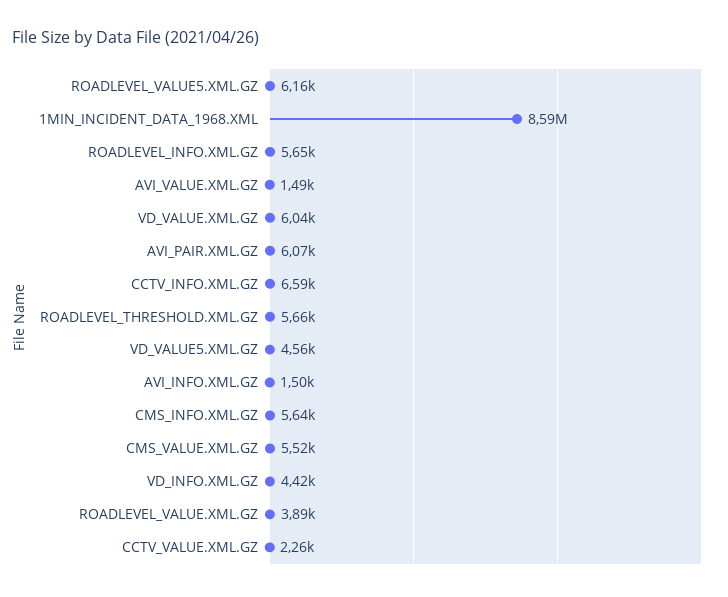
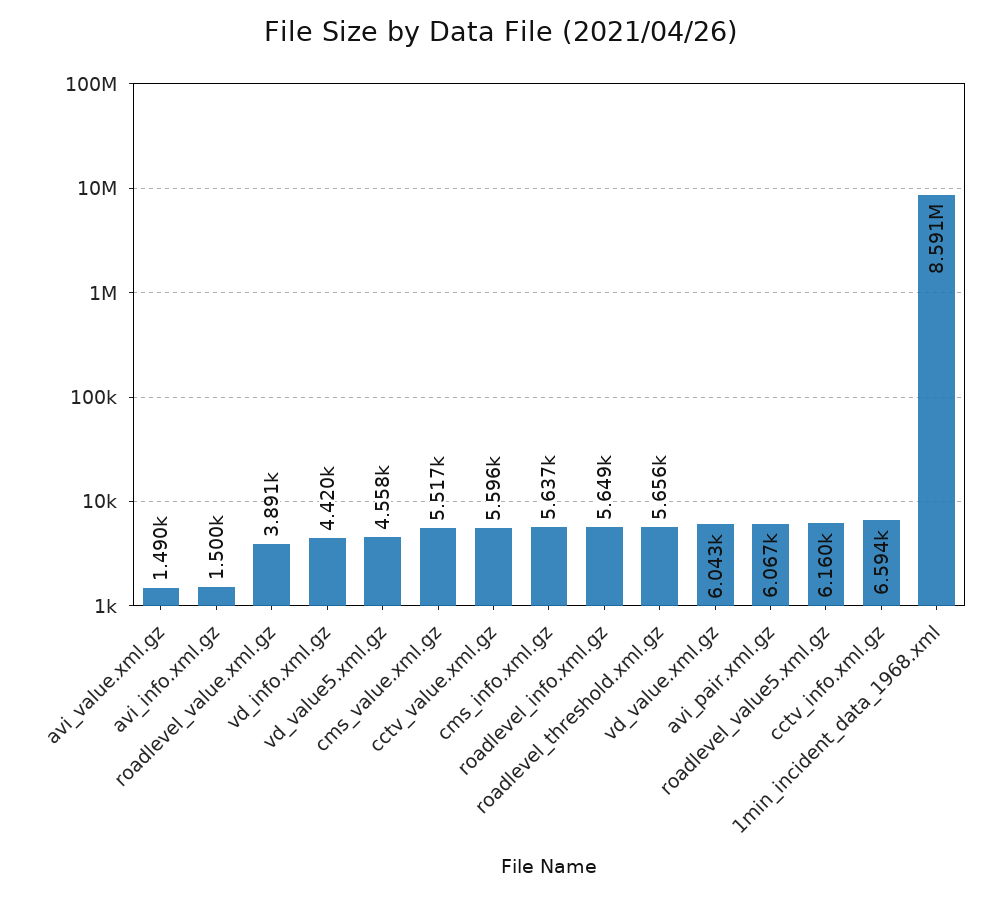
  {
    "ROADLEVEL_VALUE5.XML.GZ": 6160,
    "1MIN_INCIDENT_DATA_1968.XML": 8591000,
    "ROADLEVEL_INFO.XML.GZ": 5649,
    "AVI_VALUE.XML.GZ": 1490,
    "VD_VALUE.XML.GZ": 6043,
    "AVI_PAIR.XML.GZ": 6067,
    "CCTV_INFO.XML.GZ": 6594,
    "ROADLEVEL_THRESHOLD.XML.GZ": 5656,
    "VD_VALUE5.XML.GZ": 4558,
    "AVI_INFO.XML.GZ": 1500,
    "CMS_INFO.XML.GZ": 5637,
    "CMS_VALUE.XML.GZ": 5517,
    "VD_INFO.XML.GZ": 4420,
    "ROADLEVEL_VALUE.XML.GZ": 3891,
-   "CCTV_VALUE.XML.GZ": 2260
+   "CCTV_VALUE.XML.GZ": 5596
  }

